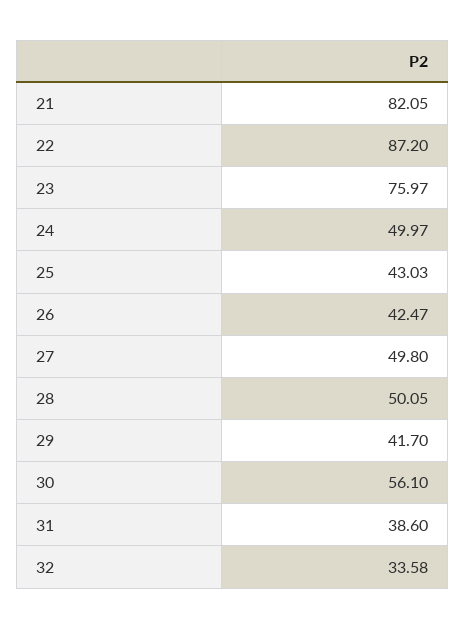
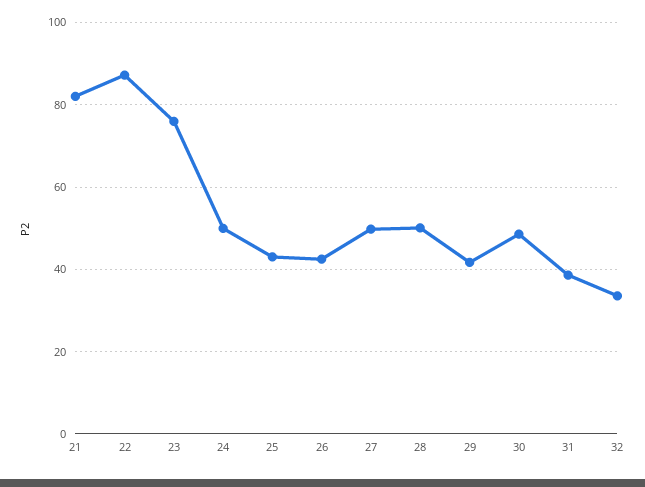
  {
    "21": 82.05,
    "22": 87.2,
    "23": 75.97,
    "24": 49.97,
    "25": 43.03,
    "26": 42.47,
    "27": 49.8,
    "28": 50.05,
    "29": 41.7,
-   "30": 56.1,
+   "30": 48,
    "31": 38.6,
    "32": 33.58
  }

